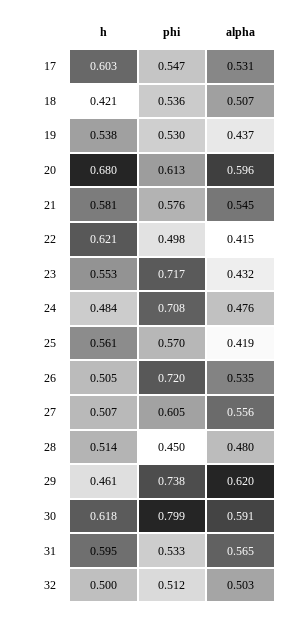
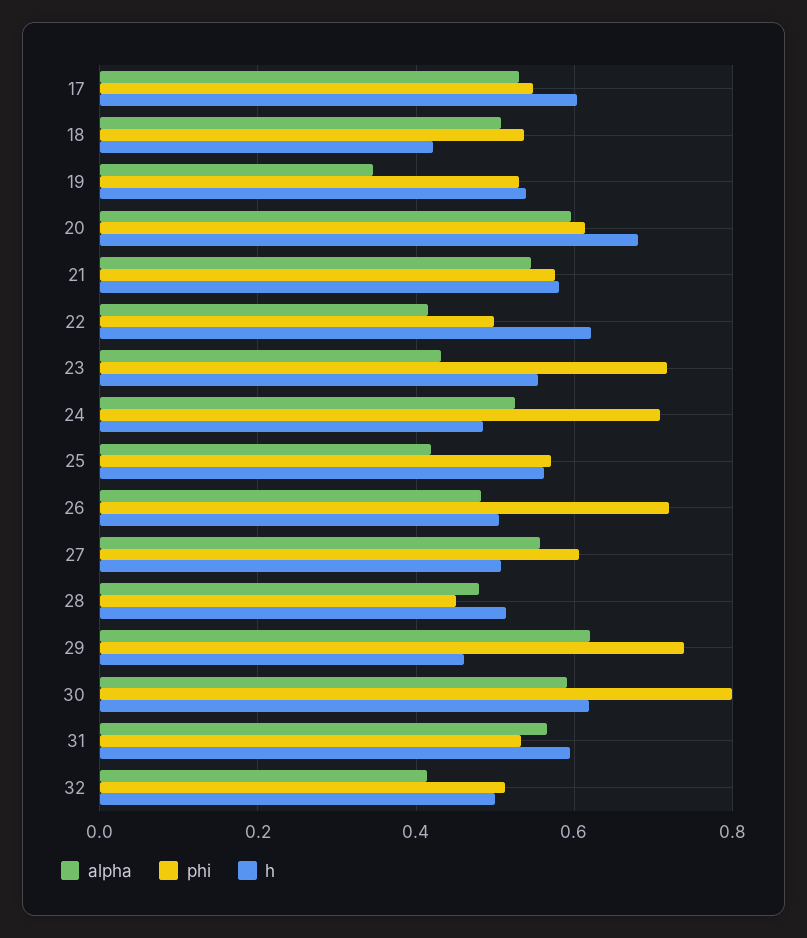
  {
    "h": {
      "17": 0.603,
      "18": 0.421,
      "19": 0.538,
      "20": 0.68,
      "21": 0.581,
      "22": 0.621,
      "23": 0.553,
      "24": 0.484,
      "25": 0.561,
      "26": 0.505,
      "27": 0.507,
      "28": 0.514,
      "29": 0.461,
      "30": 0.618,
      "31": 0.595,
      "32": 0.5
    },
    "phi": {
      "17": 0.547,
      "18": 0.536,
      "19": 0.53,
      "20": 0.613,
      "21": 0.576,
      "22": 0.498,
      "23": 0.717,
      "24": 0.708,
      "25": 0.57,
      "26": 0.72,
      "27": 0.605,
      "28": 0.45,
      "29": 0.738,
      "30": 0.799,
      "31": 0.533,
      "32": 0.512
    },
    "alpha": {
      "17": 0.531,
      "18": 0.507,
-     "19": 0.437,
+     "19": 0.34,
      "20": 0.596,
      "21": 0.545,
      "22": 0.415,
      "23": 0.432,
-     "24": 0.476,
+     "24": 0.52,
      "25": 0.419,
-     "26": 0.535,
+     "26": 0.48,
      "27": 0.556,
      "28": 0.48,
      "29": 0.62,
      "30": 0.591,
      "31": 0.565,
-     "32": 0.503
+     "32": 0.42
    }
  }

